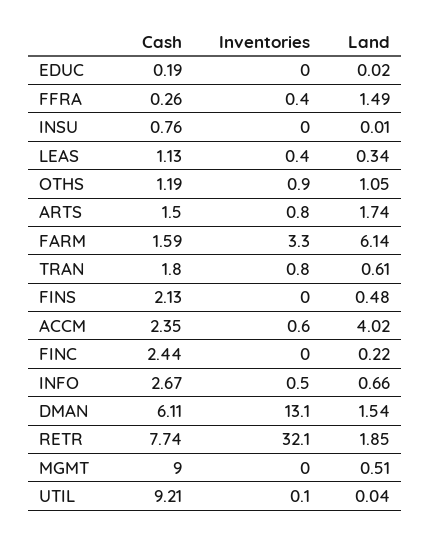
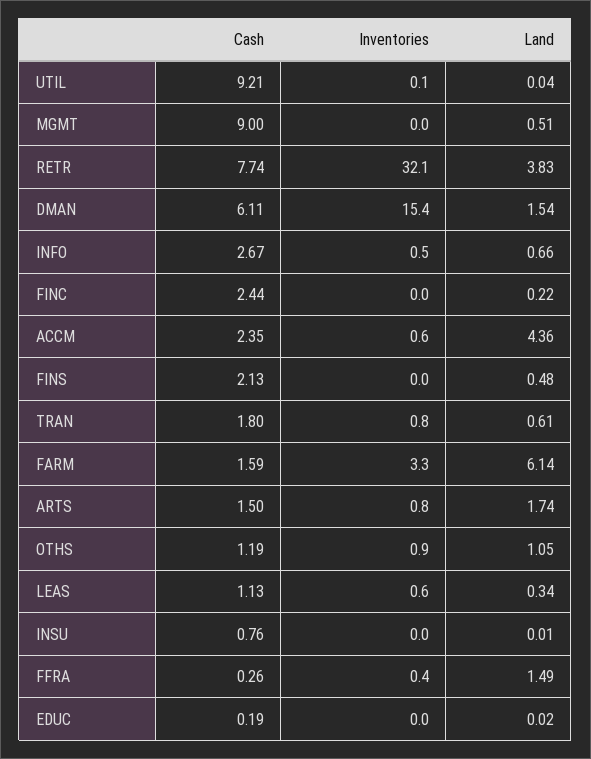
  {
    "Cash": {
      "EDUC": 0.19,
      "FFRA": 0.26,
      "INSU": 0.76,
      "LEAS": 1.13,
      "OTHS": 1.19,
      "ARTS": 1.5,
      "FARM": 1.59,
      "TRAN": 1.8,
      "FINS": 2.13,
      "ACCM": 2.35,
      "FINC": 2.44,
      "INFO": 2.67,
      "DMAN": 6.11,
      "RETR": 7.74,
      "MGMT": 9,
      "UTIL": 9.21
    },
    "Inventories": {
      "EDUC": 0,
      "FFRA": 0.4,
      "INSU": 0,
-     "LEAS": 0.4,
+     "LEAS": 0.6,
      "OTHS": 0.9,
      "ARTS": 0.8,
      "FARM": 3.3,
      "TRAN": 0.8,
      "FINS": 0,
      "ACCM": 0.6,
      "FINC": 0,
      "INFO": 0.5,
-     "DMAN": 13.1,
+     "DMAN": 15.4,
      "RETR": 32.1,
      "MGMT": 0,
      "UTIL": 0.1
    },
    "Land": {
      "EDUC": 0.02,
      "FFRA": 1.49,
      "INSU": 0.01,
      "LEAS": 0.34,
      "OTHS": 1.05,
      "ARTS": 1.74,
      "FARM": 6.14,
      "TRAN": 0.61,
      "FINS": 0.48,
-     "ACCM": 4.02,
+     "ACCM": 4.36,
      "FINC": 0.22,
      "INFO": 0.66,
      "DMAN": 1.54,
-     "RETR": 1.85,
+     "RETR": 3.83,
      "MGMT": 0.51,
      "UTIL": 0.04
    }
  }

